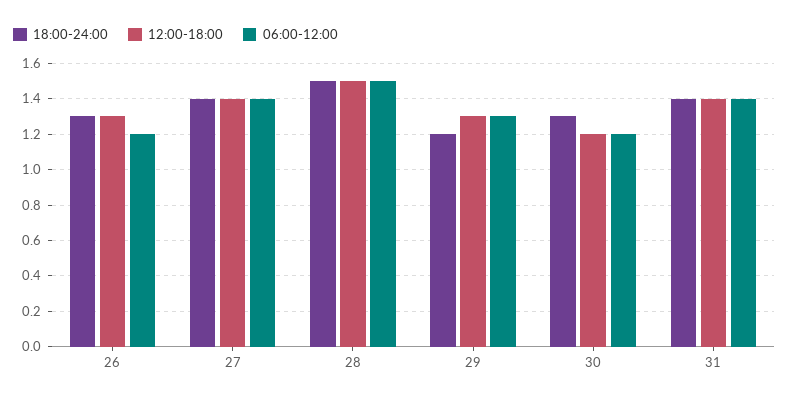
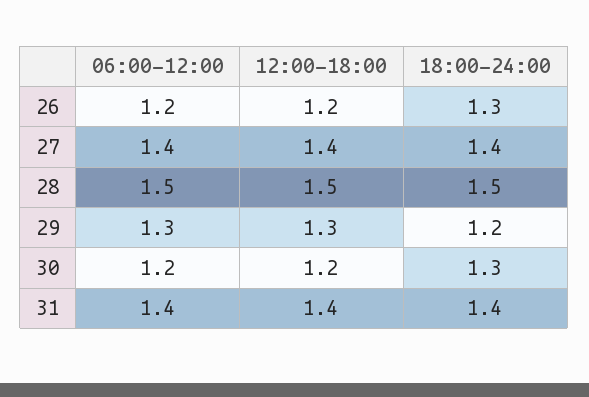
  {
    "18:00-24:00": {
      "26": 1.3,
      "27": 1.4,
      "28": 1.5,
      "29": 1.2,
      "30": 1.3,
      "31": 1.4
    },
    "12:00-18:00": {
-     "26": 1.3,
+     "26": 1.2,
      "27": 1.4,
      "28": 1.5,
      "29": 1.3,
      "30": 1.2,
      "31": 1.4
    },
    "06:00-12:00": {
      "26": 1.2,
      "27": 1.4,
      "28": 1.5,
      "29": 1.3,
      "30": 1.2,
      "31": 1.4
    }
  }

